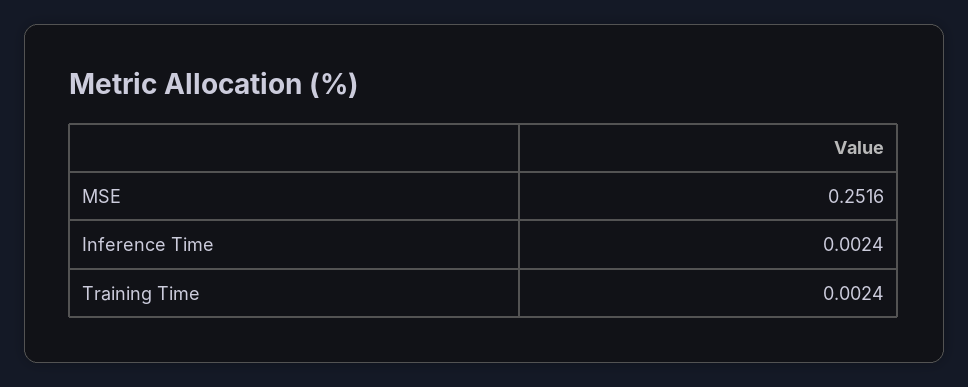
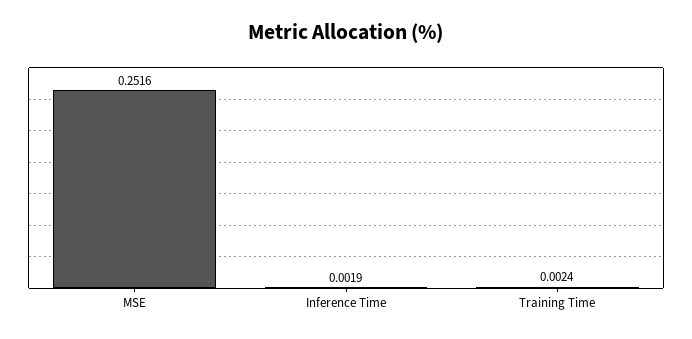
  {
    "MSE": 0.2516,
-   "Inference Time": 0.0024,
+   "Inference Time": 0.0019,
    "Training Time": 0.0024
  }

